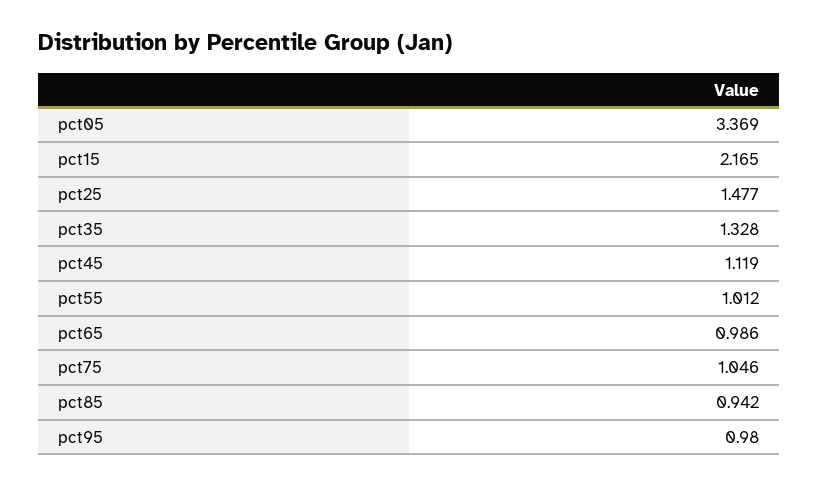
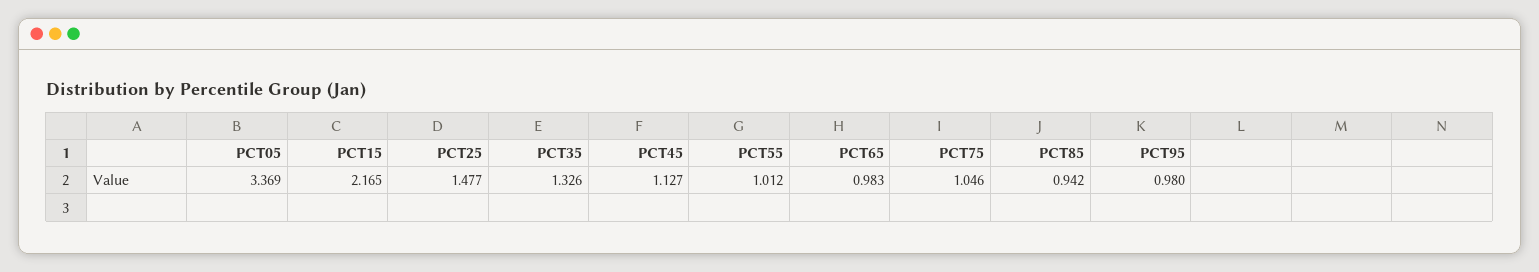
  {
    "pct05": 3.369,
    "pct15": 2.165,
    "pct25": 1.477,
-   "pct35": 1.328,
+   "pct35": 1.326,
-   "pct45": 1.119,
+   "pct45": 1.127,
    "pct55": 1.012,
-   "pct65": 0.986,
+   "pct65": 0.983,
    "pct75": 1.046,
    "pct85": 0.942,
    "pct95": 0.98
  }

